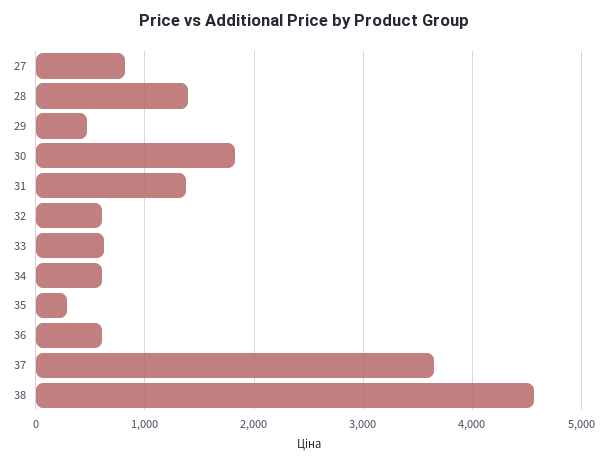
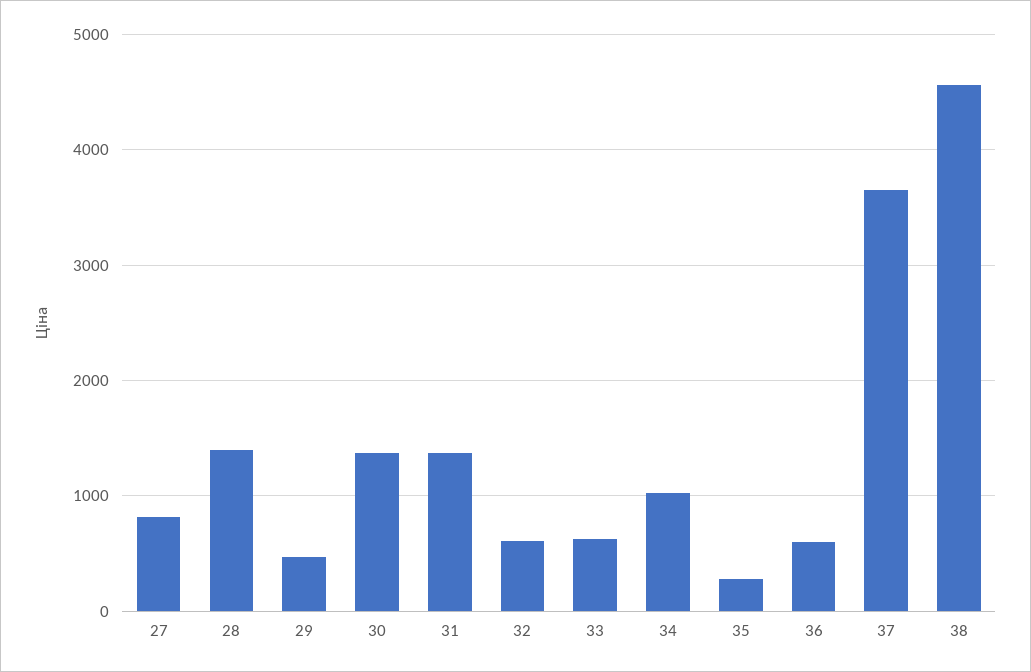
  {
    "27": 800,
    "28": 1400,
    "29": 500,
-   "30": 1800,
+   "30": 1400,
    "31": 1400,
    "32": 600,
    "33": 600,
-   "34": 600,
+   "34": 1000,
    "35": 300,
    "36": 600,
    "37": 3600,
    "38": 4600
  }

